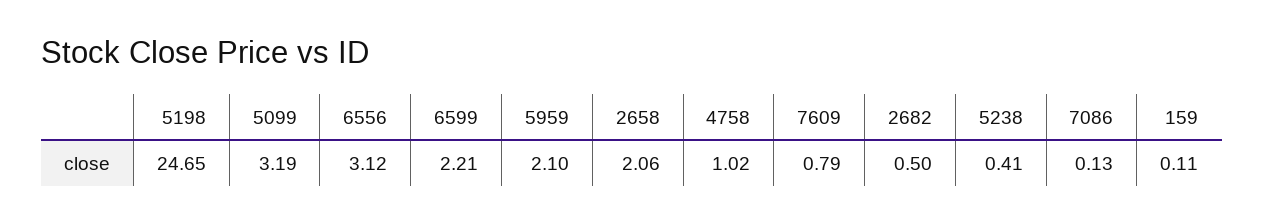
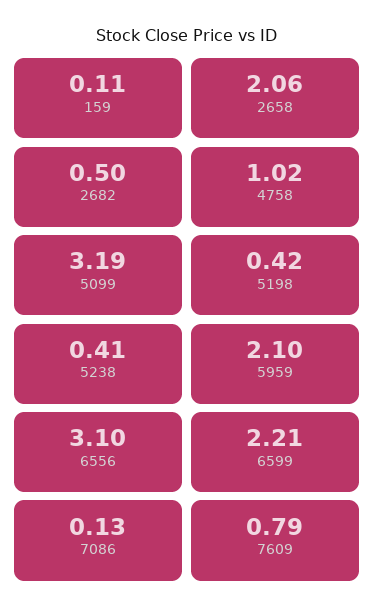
  {
-   "5198": 24.65,
+   "5198": 0.42,
    "5099": 3.19,
-   "6556": 3.12,
+   "6556": 3.1,
    "6599": 2.21,
    "5959": 2.1,
    "2658": 2.06,
    "4758": 1.02,
    "7609": 0.79,
    "2682": 0.5,
    "5238": 0.41,
    "7086": 0.13,
    "159": 0.11
  }

